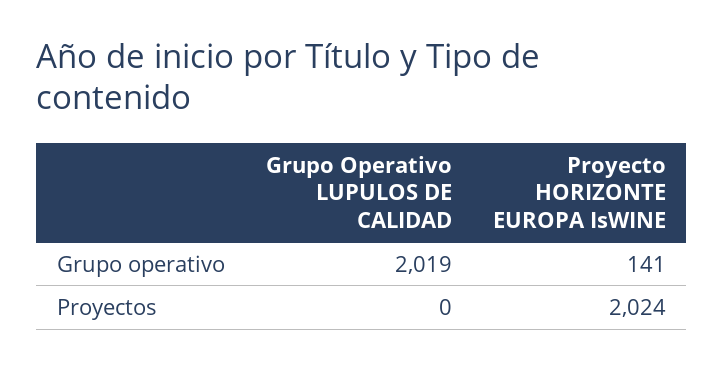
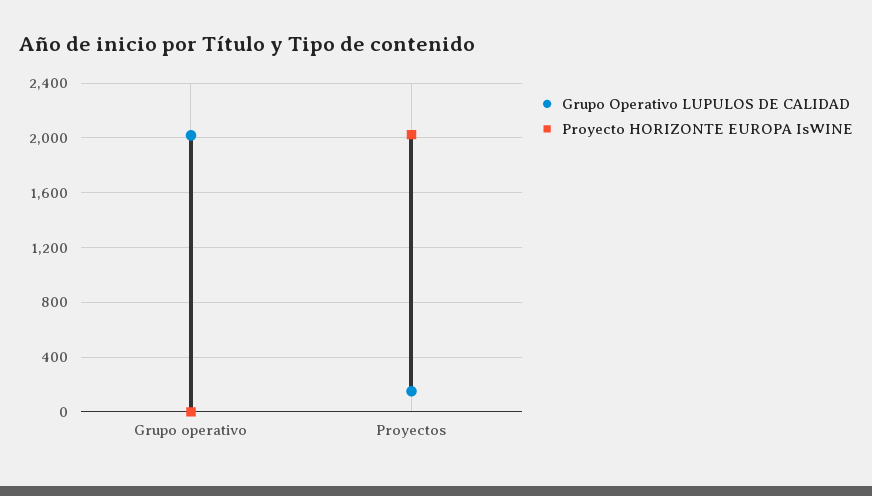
  {
    "Grupo Operativo LUPULOS DE CALIDAD": {
      "Grupo operativo": 2019,
-     "Proyectos": 0
+     "Proyectos": 150
    },
    "Proyecto HORIZONTE EUROPA IsWINE": {
-     "Grupo operativo": 141,
+     "Grupo operativo": 0,
      "Proyectos": 2024
    }
  }

